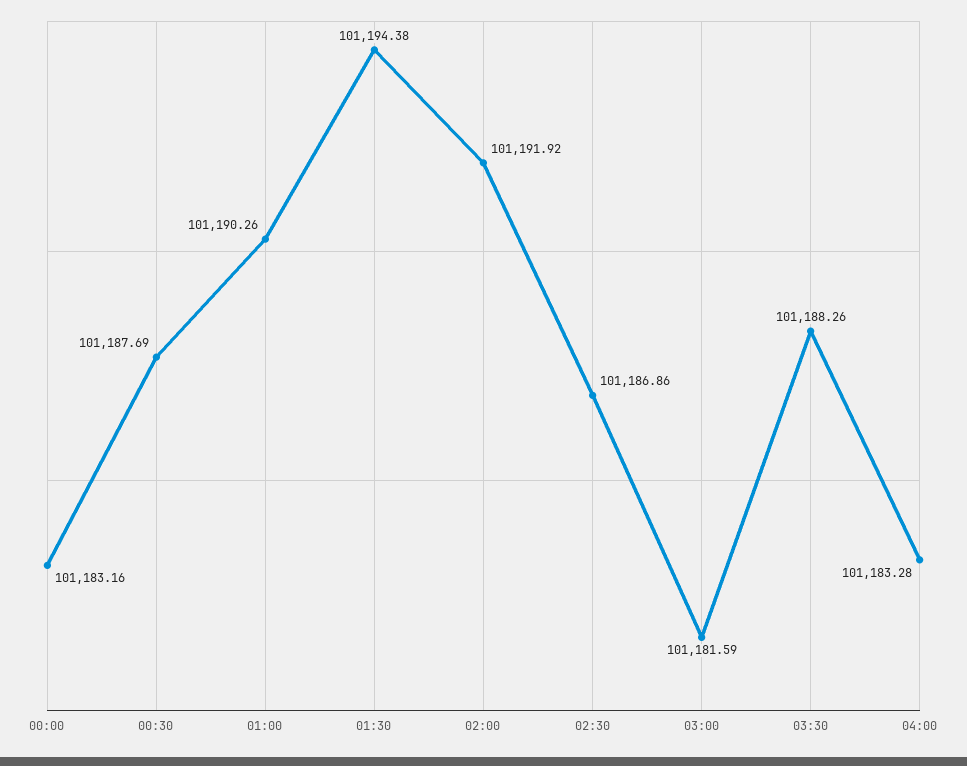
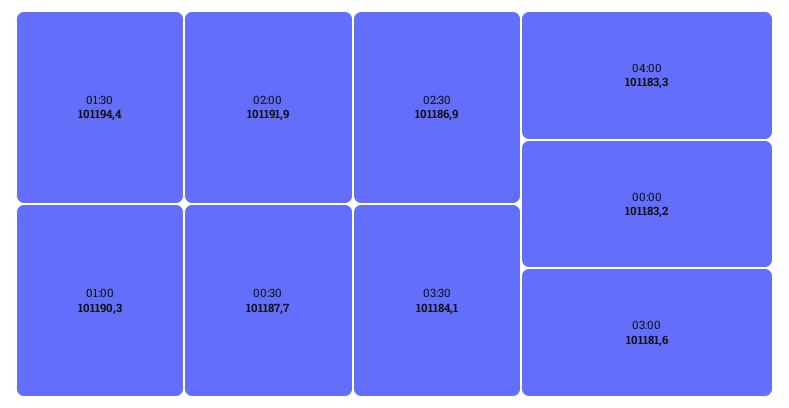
  {
    "00:00": 101183.16,
    "00:30": 101187.69,
    "01:00": 101190.26,
    "01:30": 101194.38,
    "02:00": 101191.92,
    "02:30": 101186.86,
    "03:00": 101181.59,
-   "03:30": 101188.26,
+   "03:30": 101184.1,
    "04:00": 101183.28
  }

